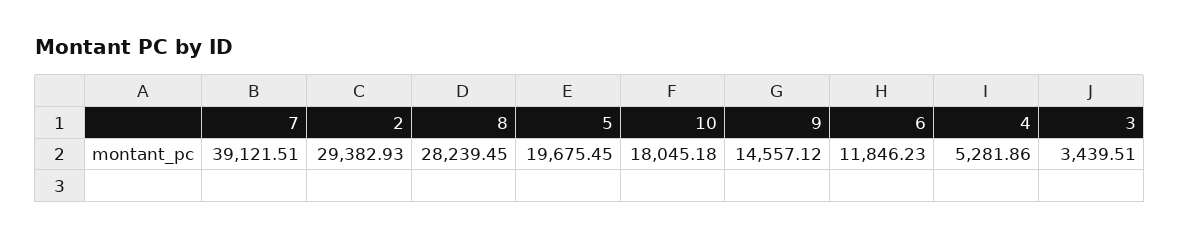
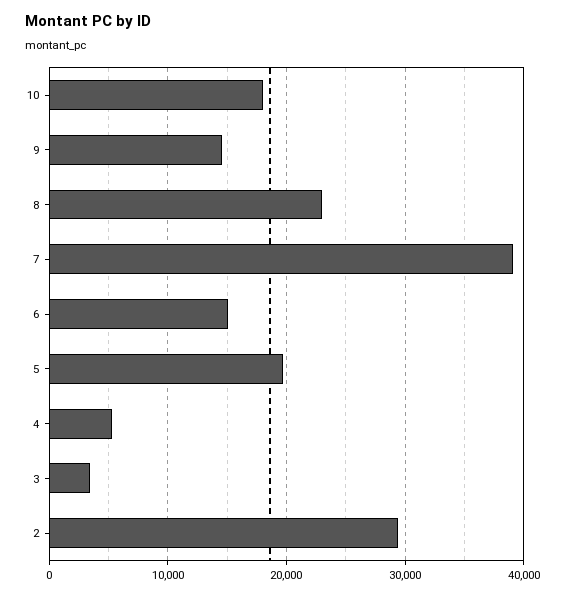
  {
    "7": 39121.51,
    "2": 29382.93,
-   "8": 28239.45,
+   "8": 23000,
    "5": 19675.45,
    "10": 18045.18,
    "9": 14557.12,
-   "6": 11846.23,
+   "6": 15000,
    "4": 5281.86,
    "3": 3439.51
  }

